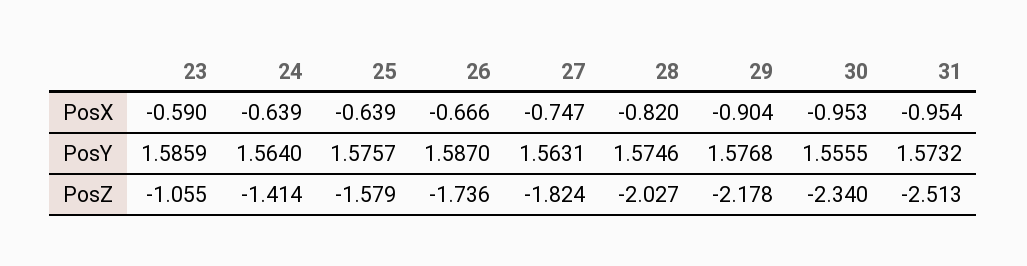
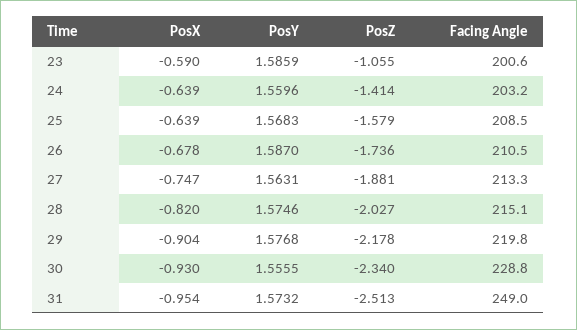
  {
    "23": {
      "PosX": -0.59,
      "PosY": 1.5859,
-     "PosZ": -1.055
+     "PosZ": -1.055,
+     "Facing Angle": 200.6
    },
    "24": {
      "PosX": -0.639,
-     "PosY": 1.564,
+     "PosY": 1.5596,
-     "PosZ": -1.414
+     "PosZ": -1.414,
+     "Facing Angle": 203.2
    },
    "25": {
      "PosX": -0.639,
-     "PosY": 1.5757,
+     "PosY": 1.5683,
-     "PosZ": -1.579
+     "PosZ": -1.579,
+     "Facing Angle": 208.5
    },
    "26": {
-     "PosX": -0.666,
+     "PosX": -0.678,
      "PosY": 1.587,
-     "PosZ": -1.736
+     "PosZ": -1.736,
+     "Facing Angle": 210.5
    },
    "27": {
      "PosX": -0.747,
      "PosY": 1.5631,
-     "PosZ": -1.824
+     "PosZ": -1.881,
+     "Facing Angle": 213.3
    },
    "28": {
      "PosX": -0.82,
      "PosY": 1.5746,
-     "PosZ": -2.027
+     "PosZ": -2.027,
+     "Facing Angle": 215.1
    },
    "29": {
      "PosX": -0.904,
      "PosY": 1.5768,
-     "PosZ": -2.178
+     "PosZ": -2.178,
+     "Facing Angle": 219.8
    },
    "30": {
-     "PosX": -0.953,
+     "PosX": -0.93,
      "PosY": 1.5555,
-     "PosZ": -2.34
+     "PosZ": -2.34,
+     "Facing Angle": 228.8
    },
    "31": {
      "PosX": -0.954,
      "PosY": 1.5732,
-     "PosZ": -2.513
+     "PosZ": -2.513,
+     "Facing Angle": 249
    }
  }

